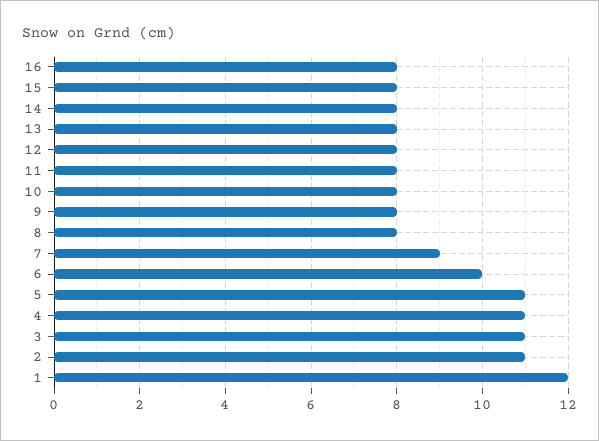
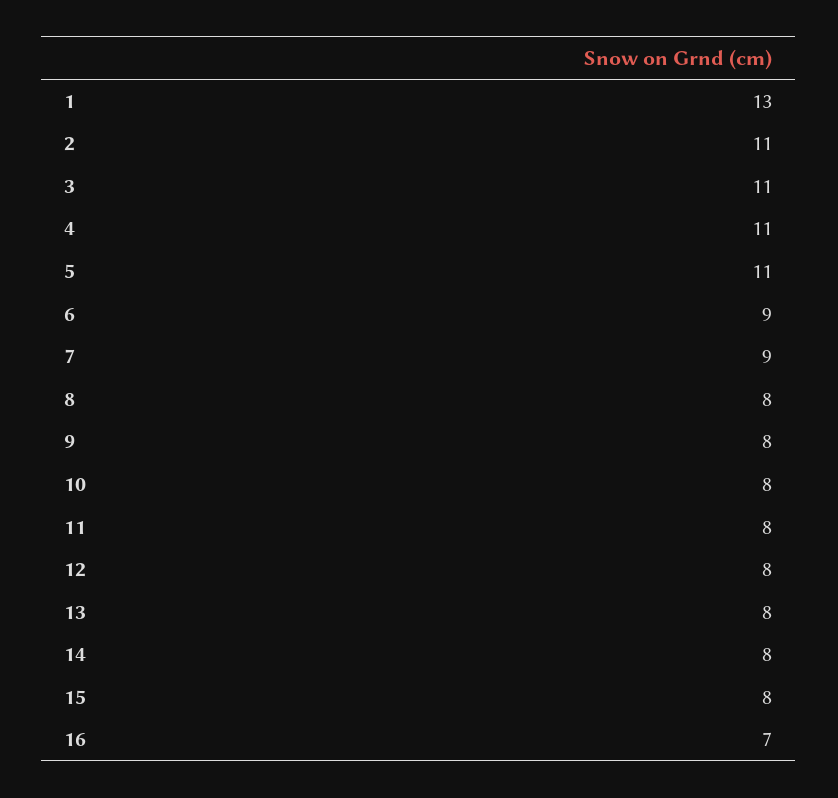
  {
-   "16": 8,
+   "16": 7,
    "15": 8,
    "14": 8,
    "13": 8,
    "12": 8,
    "11": 8,
    "10": 8,
    "9": 8,
    "8": 8,
    "7": 9,
-   "6": 10,
+   "6": 9,
    "5": 11,
    "4": 11,
    "3": 11,
    "2": 11,
-   "1": 12
+   "1": 13
  }

